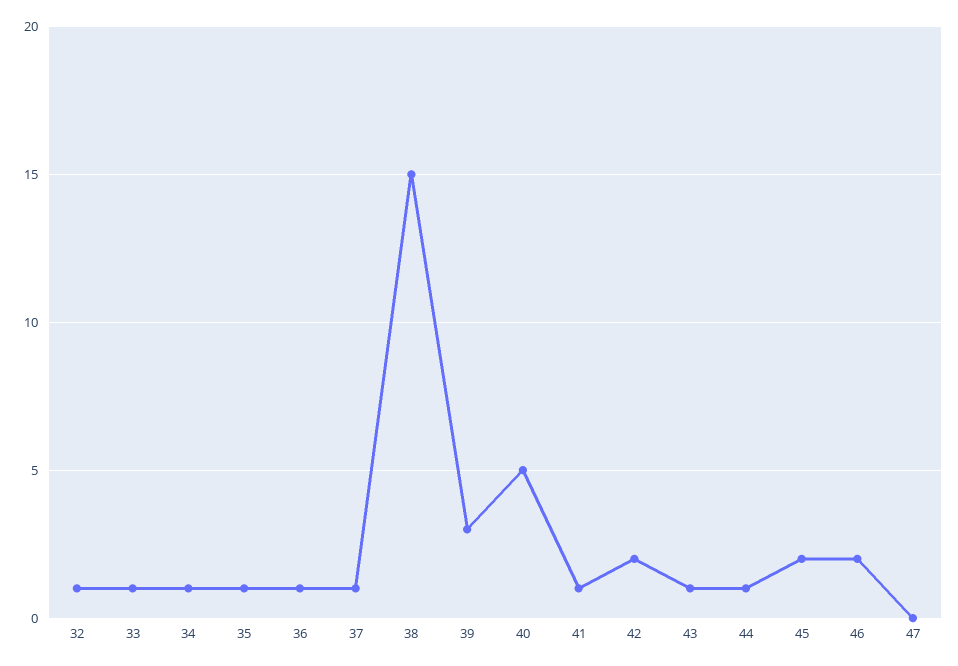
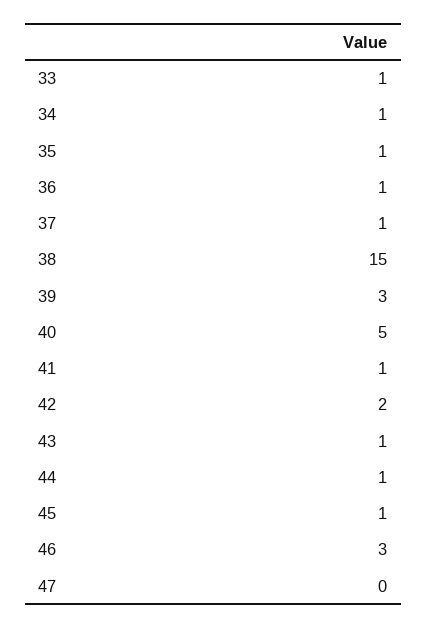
  {
-   "32": 1,
    "33": 1,
    "34": 1,
    "35": 1,
    "36": 1,
    "37": 1,
    "38": 15,
    "39": 3,
    "40": 5,
    "41": 1,
    "42": 2,
    "43": 1,
    "44": 1,
-   "45": 2,
+   "45": 1,
-   "46": 2,
+   "46": 3,
    "47": 0
  }

